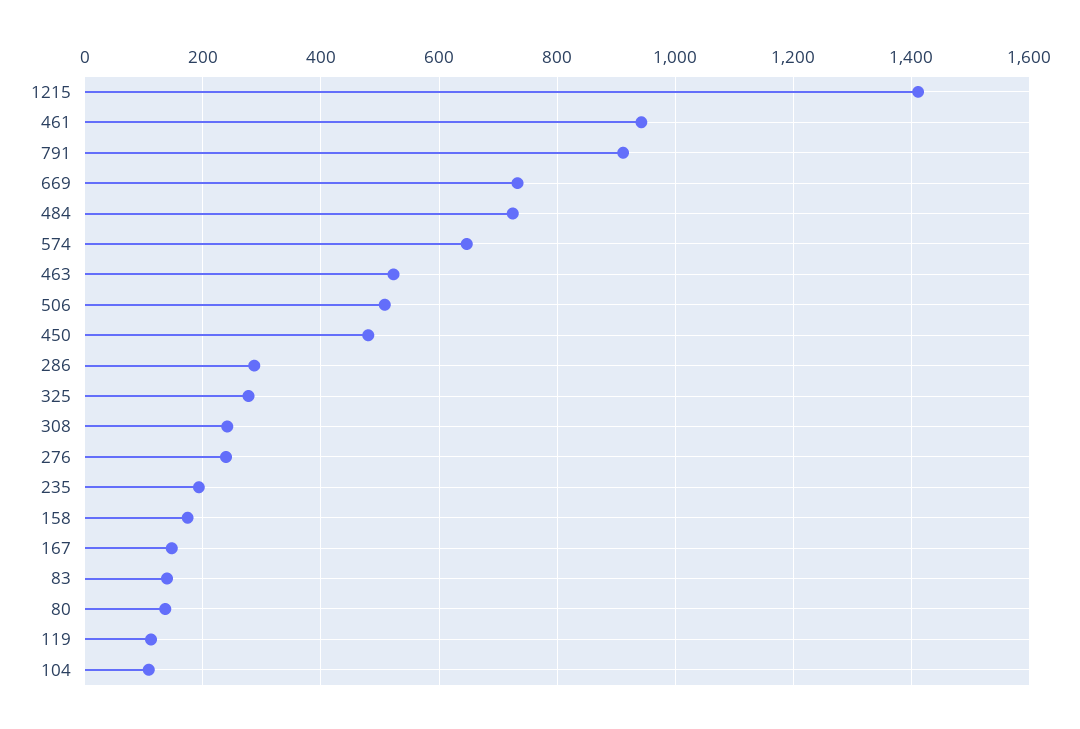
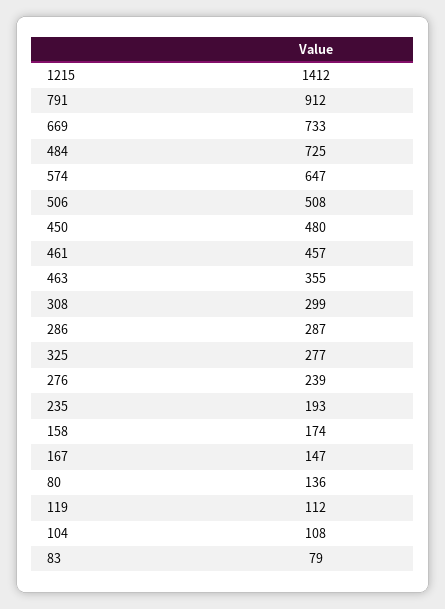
  {
    "1215": 1412,
-   "461": 940,
+   "461": 457,
    "791": 912,
    "669": 733,
    "484": 725,
    "574": 647,
-   "463": 520,
+   "463": 355,
    "506": 508,
    "450": 480,
    "286": 287,
    "325": 277,
-   "308": 240,
+   "308": 299,
    "276": 239,
    "235": 193,
    "158": 174,
    "167": 147,
-   "83": 140,
+   "83": 79,
    "80": 136,
    "119": 112,
    "104": 108
  }

